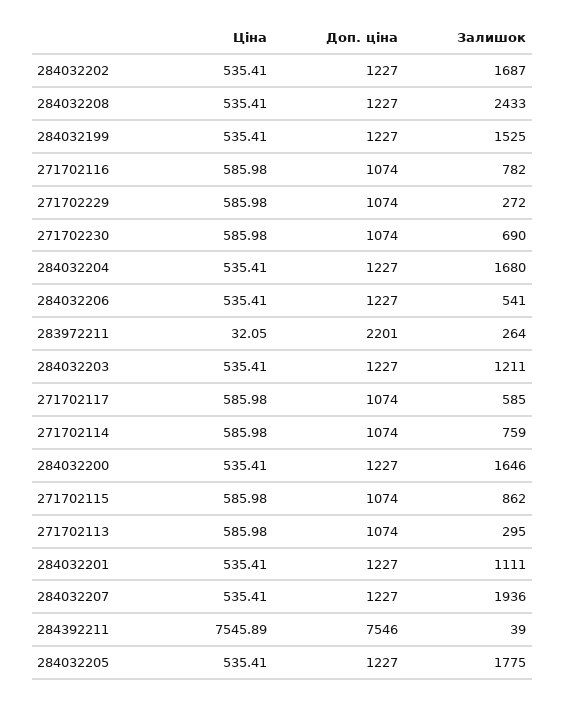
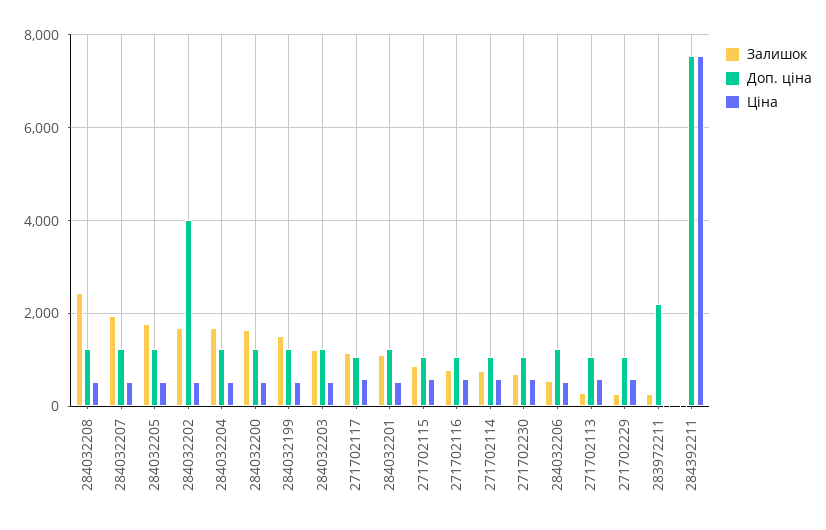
  {
    "Ціна": {
      "284032202": 535.41,
      "284032208": 535.41,
      "284032199": 535.41,
      "271702116": 585.98,
      "271702229": 585.98,
      "271702230": 585.98,
      "284032204": 535.41,
      "284032206": 535.41,
      "283972211": 32.05,
      "284032203": 535.41,
      "271702117": 585.98,
      "271702114": 585.98,
      "284032200": 535.41,
      "271702115": 585.98,
      "271702113": 585.98,
      "284032201": 535.41,
      "284032207": 535.41,
      "284392211": 7545.89,
      "284032205": 535.41
    },
    "Доп. ціна": {
-     "284032202": 1227,
+     "284032202": 4000,
      "284032208": 1227,
      "284032199": 1227,
      "271702116": 1074,
      "271702229": 1074,
      "271702230": 1074,
      "284032204": 1227,
      "284032206": 1227,
      "283972211": 2201,
      "284032203": 1227,
      "271702117": 1074,
      "271702114": 1074,
      "284032200": 1227,
      "271702115": 1074,
      "271702113": 1074,
      "284032201": 1227,
      "284032207": 1227,
      "284392211": 7546,
      "284032205": 1227
    },
    "Залишок": {
      "284032202": 1687,
      "284032208": 2433,
      "284032199": 1525,
      "271702116": 782,
      "271702229": 272,
      "271702230": 690,
      "284032204": 1680,
      "284032206": 541,
      "283972211": 264,
      "284032203": 1211,
-     "271702117": 585,
+     "271702117": 1200,
      "271702114": 759,
      "284032200": 1646,
      "271702115": 862,
      "271702113": 295,
      "284032201": 1111,
      "284032207": 1936,
      "284392211": 39,
      "284032205": 1775
    }
  }

